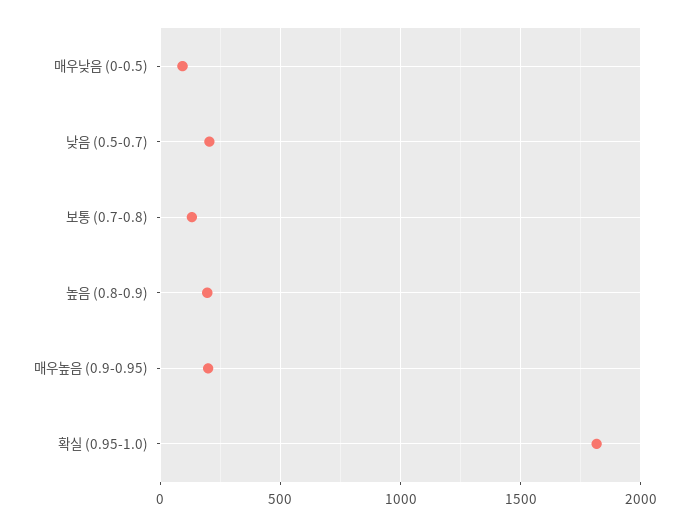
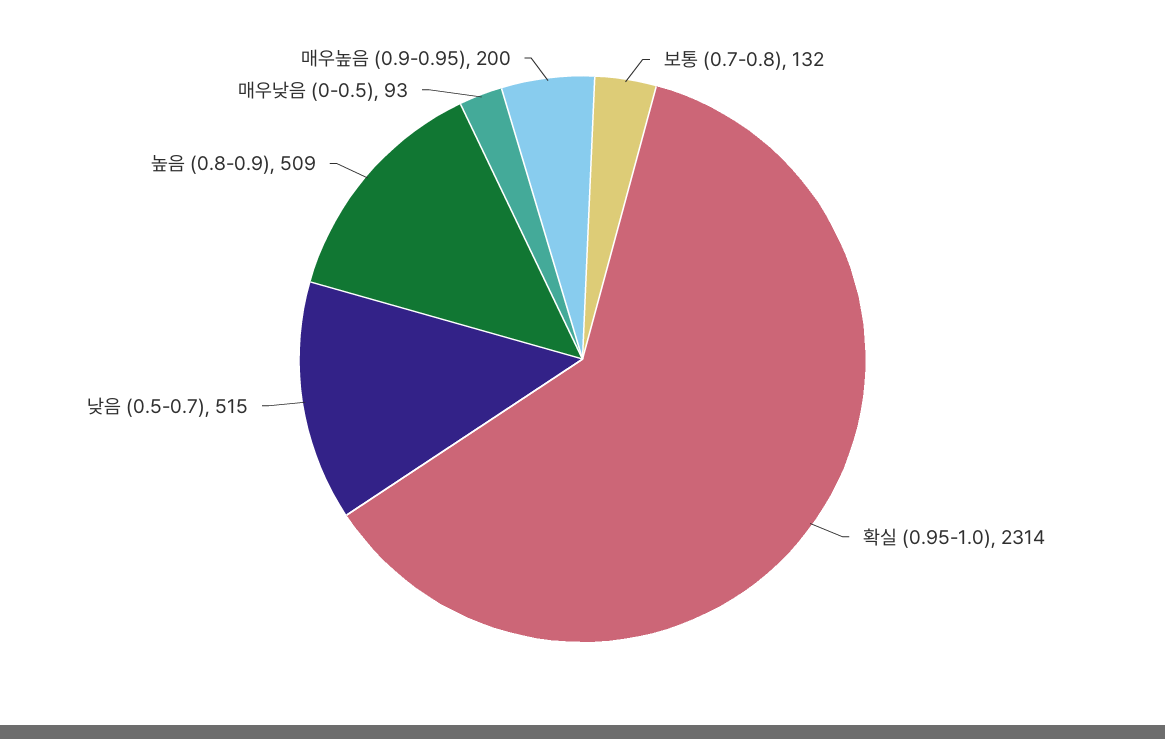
  {
    "매우낮음 (0-0.5)": 93,
-   "낮음 (0.5-0.7)": 200,
+   "낮음 (0.5-0.7)": 515,
    "보통 (0.7-0.8)": 132,
-   "높음 (0.8-0.9)": 200,
+   "높음 (0.8-0.9)": 509,
    "매우높음 (0.9-0.95)": 200,
-   "확실 (0.95-1.0)": 1800
+   "확실 (0.95-1.0)": 2314
  }

